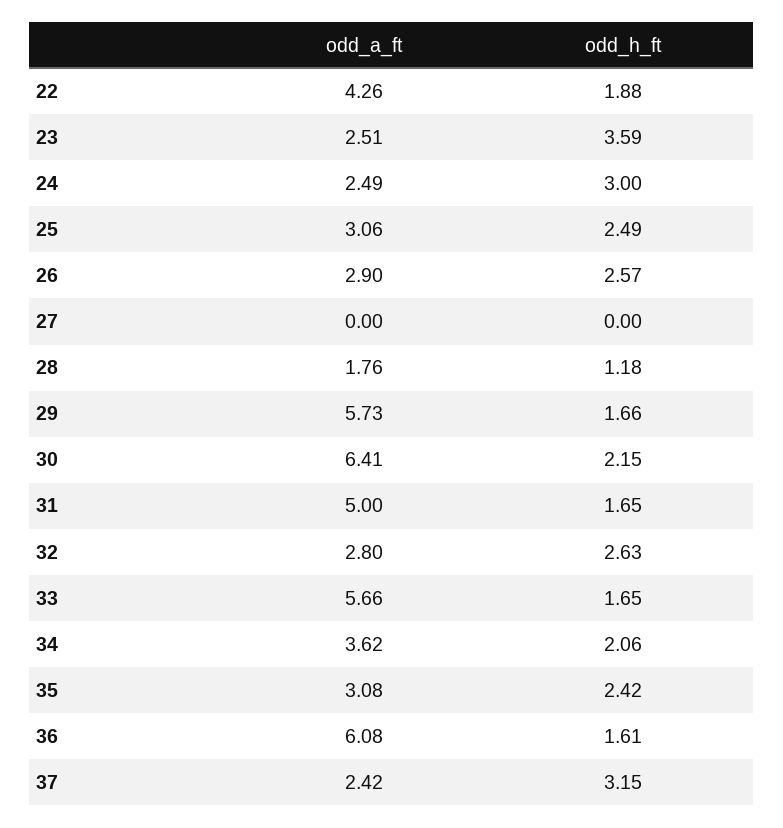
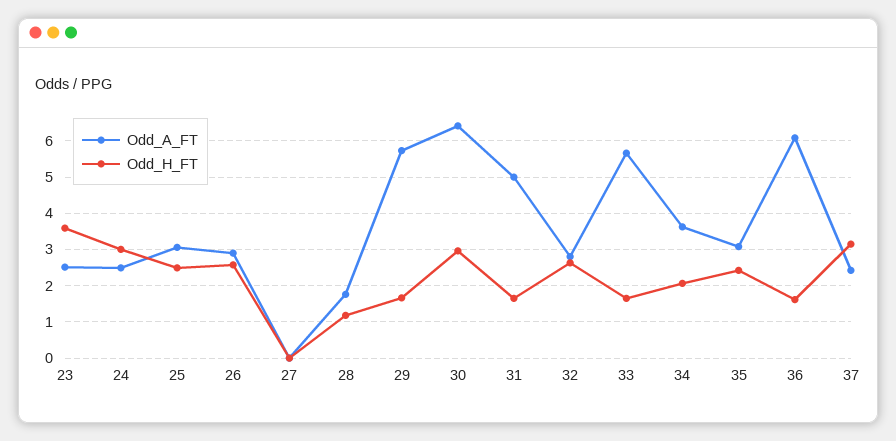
  {
    "odd_a_ft": {
-     "22": 4.26,
      "23": 2.51,
      "24": 2.49,
      "25": 3.06,
      "26": 2.9,
      "27": 0,
      "28": 1.76,
      "29": 5.73,
      "30": 6.41,
      "31": 5,
      "32": 2.8,
      "33": 5.66,
      "34": 3.62,
      "35": 3.08,
      "36": 6.08,
      "37": 2.42
    },
    "odd_h_ft": {
-     "22": 1.88,
      "23": 3.59,
      "24": 3,
      "25": 2.49,
      "26": 2.57,
      "27": 0,
      "28": 1.18,
      "29": 1.66,
-     "30": 2.15,
+     "30": 3,
      "31": 1.65,
      "32": 2.63,
      "33": 1.65,
      "34": 2.06,
      "35": 2.42,
      "36": 1.61,
      "37": 3.15
    }
  }

